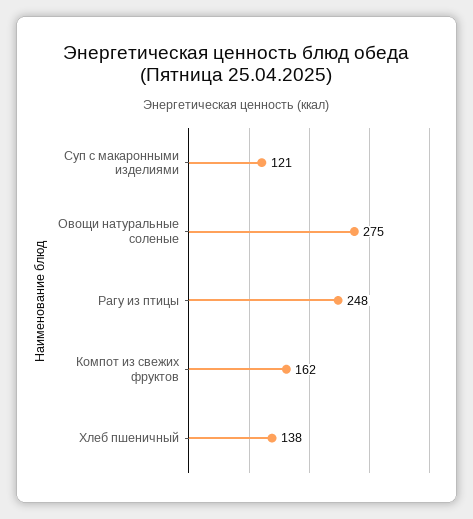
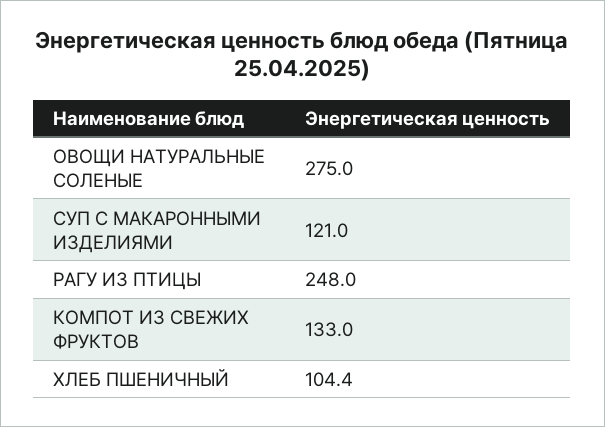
  {
    "Суп с макаронными изделиями": 121,
    "Овощи натуральные соленые": 275,
    "Рагу из птицы": 248,
-   "Компот из свежих фруктов": 162,
+   "Компот из свежих фруктов": 133,
-   "Хлеб пшеничный": 138
+   "Хлеб пшеничный": 104.4
  }

